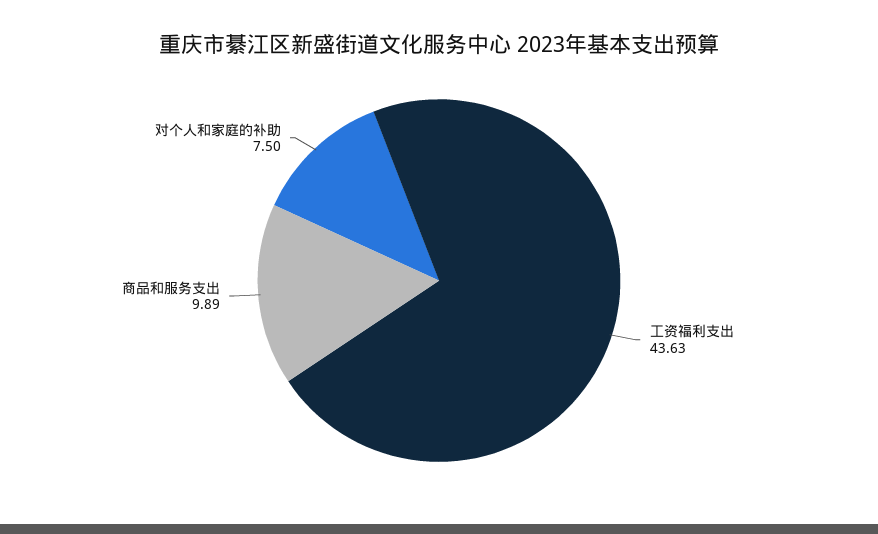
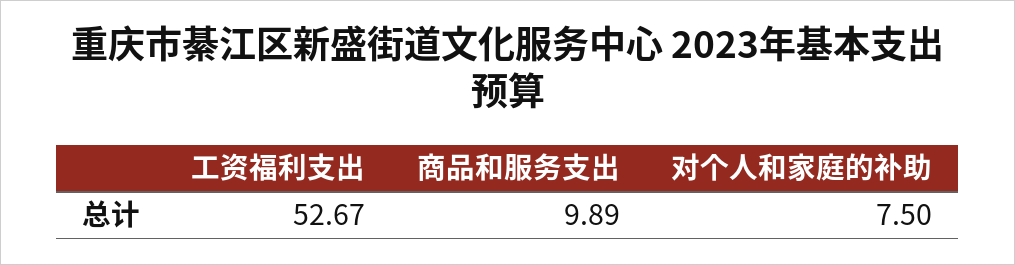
  {
-   "工资福利支出": 43.63,
+   "工资福利支出": 52.67,
    "商品和服务支出": 9.89,
    "对个人和家庭的补助": 7.5
  }

